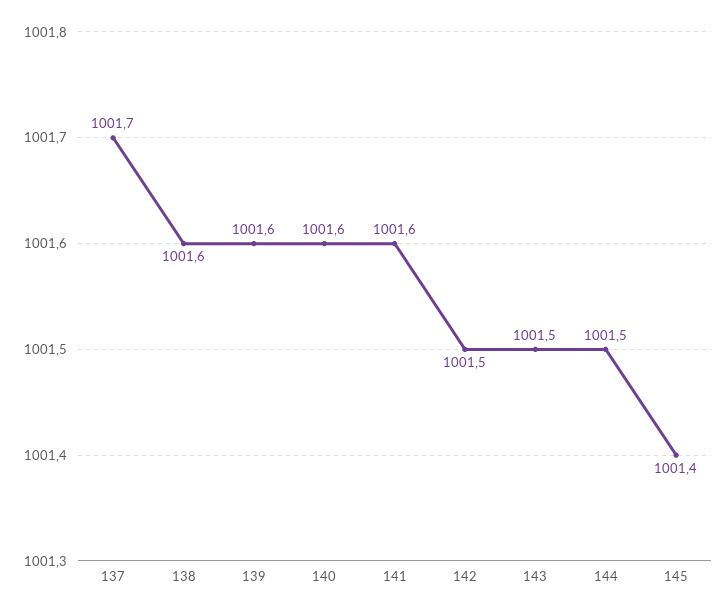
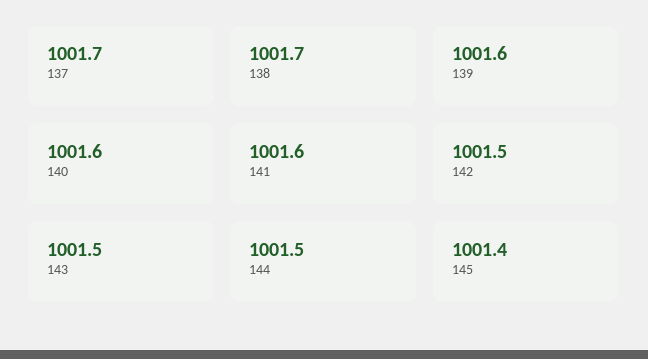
  {
    "137": 1001.7,
-   "138": 1001.6,
+   "138": 1001.7,
    "139": 1001.6,
    "140": 1001.6,
    "141": 1001.6,
    "142": 1001.5,
    "143": 1001.5,
    "144": 1001.5,
    "145": 1001.4
  }

